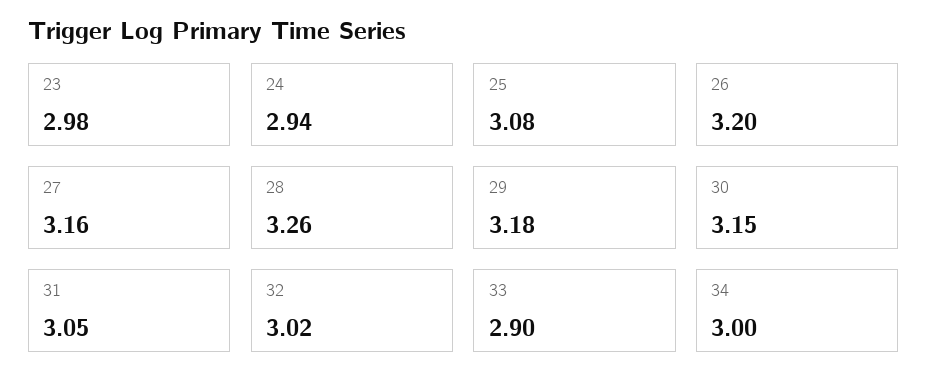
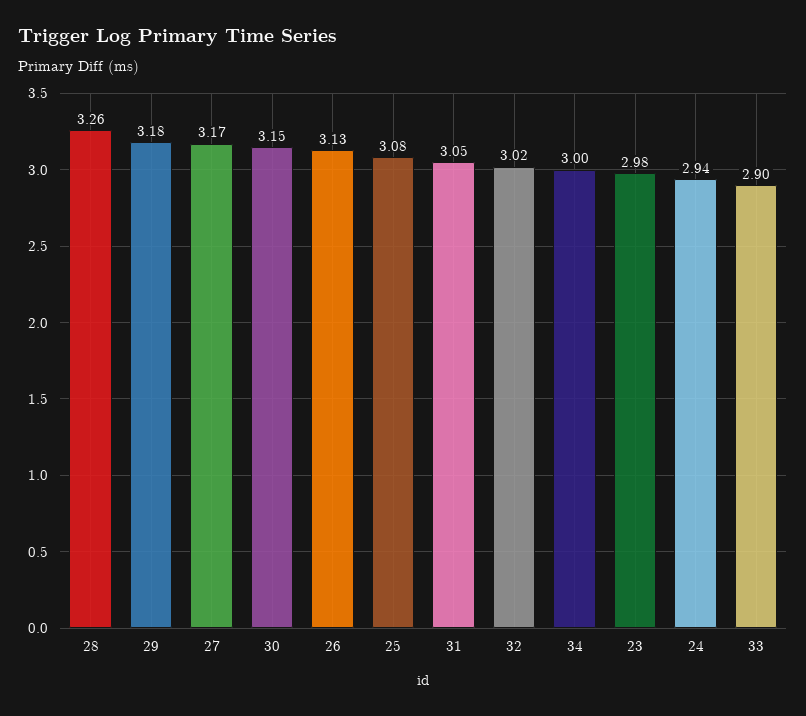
  {
    "23": 2.98,
    "24": 2.94,
    "25": 3.08,
-   "26": 3.2,
+   "26": 3.13,
-   "27": 3.16,
+   "27": 3.17,
    "28": 3.26,
    "29": 3.18,
    "30": 3.15,
    "31": 3.05,
    "32": 3.02,
    "33": 2.9,
    "34": 3
  }

